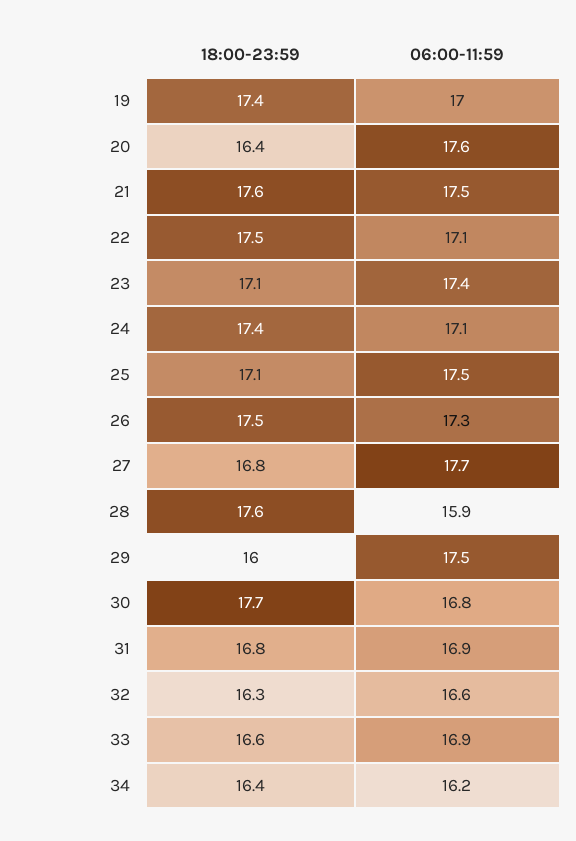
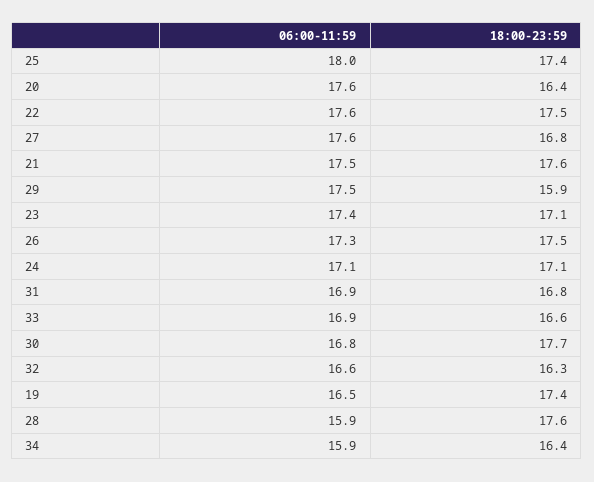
  {
    "18:00-23:59": {
      "19": 17.4,
      "20": 16.4,
      "21": 17.6,
      "22": 17.5,
      "23": 17.1,
-     "24": 17.4,
+     "24": 17.1,
-     "25": 17.1,
+     "25": 17.4,
      "26": 17.5,
      "27": 16.8,
      "28": 17.6,
-     "29": 16,
+     "29": 15.9,
      "30": 17.7,
      "31": 16.8,
      "32": 16.3,
      "33": 16.6,
      "34": 16.4
    },
    "06:00-11:59": {
-     "19": 17,
+     "19": 16.5,
      "20": 17.6,
      "21": 17.5,
-     "22": 17.1,
+     "22": 17.6,
      "23": 17.4,
      "24": 17.1,
-     "25": 17.5,
+     "25": 18,
      "26": 17.3,
-     "27": 17.7,
+     "27": 17.6,
      "28": 15.9,
      "29": 17.5,
      "30": 16.8,
      "31": 16.9,
      "32": 16.6,
      "33": 16.9,
-     "34": 16.2
+     "34": 15.9
    }
  }

